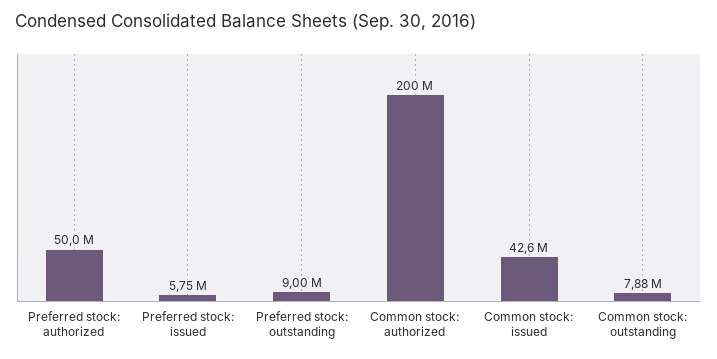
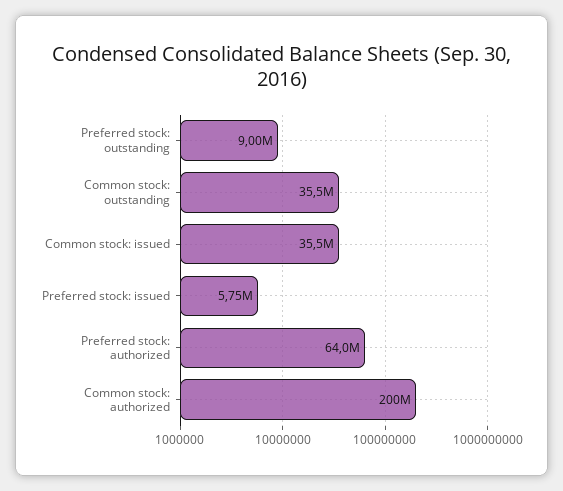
  {
-   "Preferred stock: authorized": 50000000,
+   "Preferred stock: authorized": 64000000,
    "Preferred stock: issued": 5750000,
    "Preferred stock: outstanding": 9000000,
    "Common stock: authorized": 200000000,
-   "Common stock: issued": 42600000,
+   "Common stock: issued": 35500000,
-   "Common stock: outstanding": 7880000
+   "Common stock: outstanding": 35500000
  }

